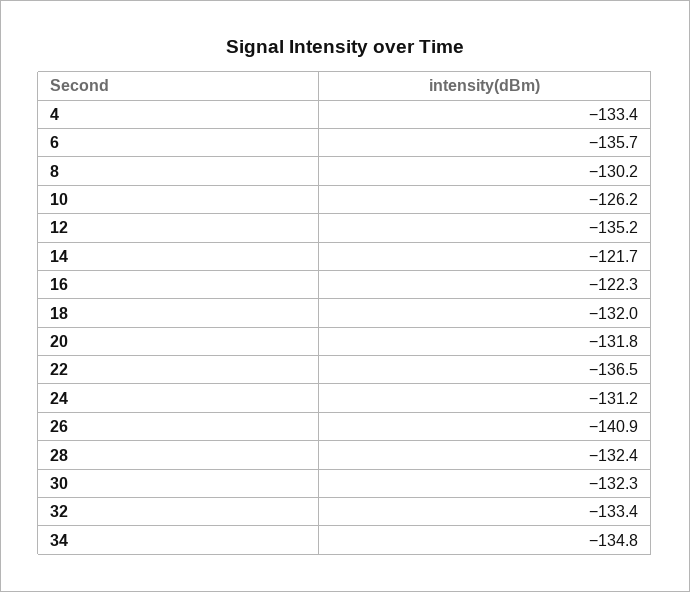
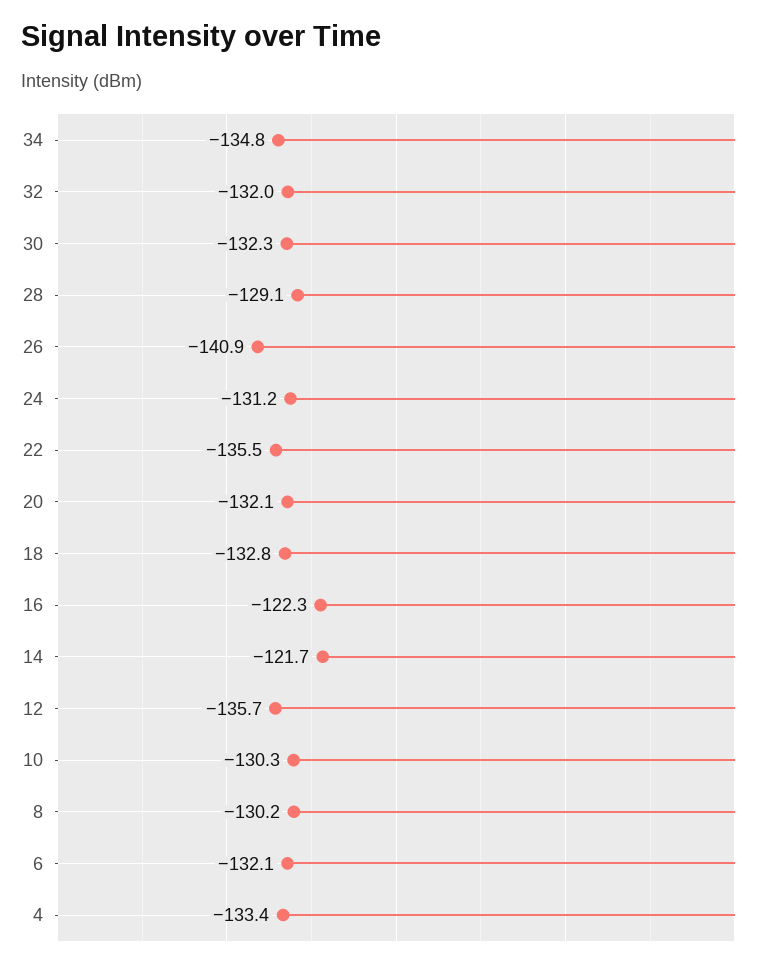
  {
    "4": -133.4,
-   "6": -135.7,
+   "6": -132.1,
    "8": -130.2,
-   "10": -126.2,
+   "10": -130.3,
-   "12": -135.2,
+   "12": -135.7,
    "14": -121.7,
    "16": -122.3,
-   "18": -132,
+   "18": -132.8,
-   "20": -131.8,
+   "20": -132.1,
-   "22": -136.5,
+   "22": -135.5,
    "24": -131.2,
    "26": -140.9,
-   "28": -132.4,
+   "28": -129.1,
    "30": -132.3,
-   "32": -133.4,
+   "32": -132,
    "34": -134.8
  }

